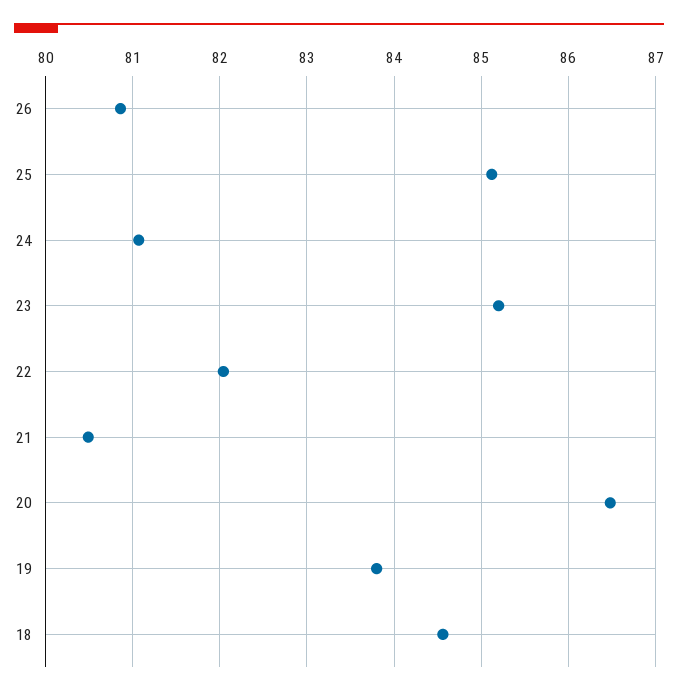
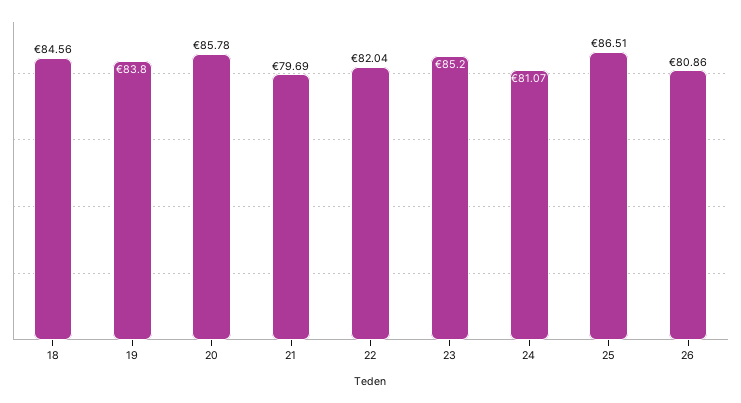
  {
    "26": 80.86,
-   "25": 85.1,
+   "25": 86.51,
    "24": 81.07,
    "23": 85.2,
    "22": 82.04,
-   "21": 80.5,
+   "21": 79.69,
-   "20": 86.5,
+   "20": 85.78,
    "19": 83.8,
    "18": 84.56
  }

